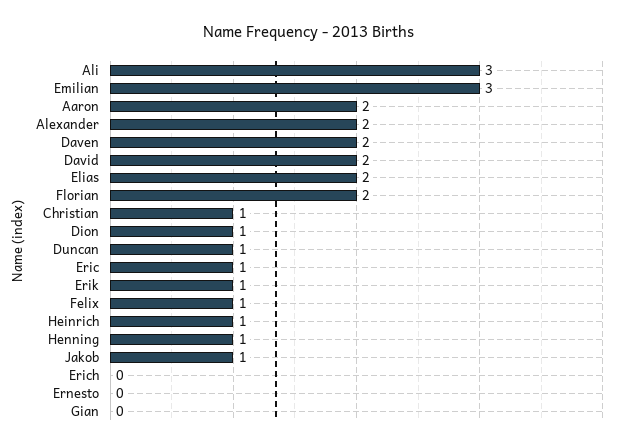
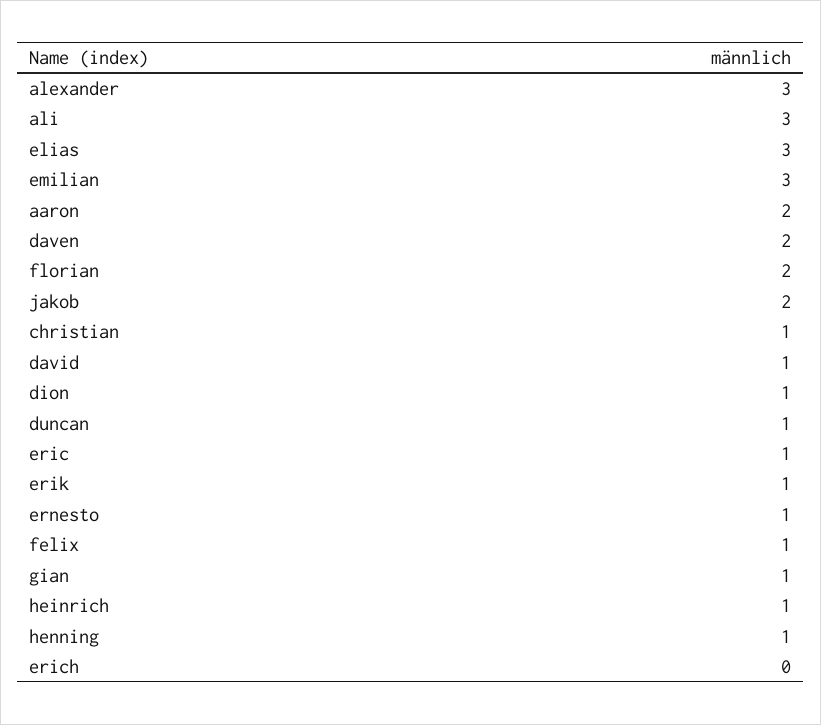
  {
    "Ali": 3,
    "Emilian": 3,
    "Aaron": 2,
-   "Alexander": 2,
+   "Alexander": 3,
    "Daven": 2,
-   "David": 2,
+   "David": 1,
-   "Elias": 2,
+   "Elias": 3,
    "Florian": 2,
    "Christian": 1,
    "Dion": 1,
    "Duncan": 1,
    "Eric": 1,
    "Erik": 1,
    "Felix": 1,
    "Heinrich": 1,
    "Henning": 1,
-   "Jakob": 1,
+   "Jakob": 2,
    "Erich": 0,
-   "Ernesto": 0,
+   "Ernesto": 1,
-   "Gian": 0
+   "Gian": 1
  }

